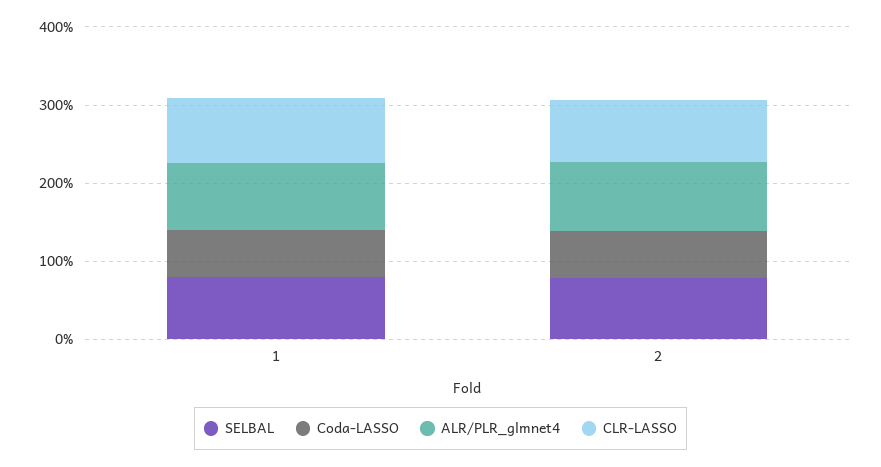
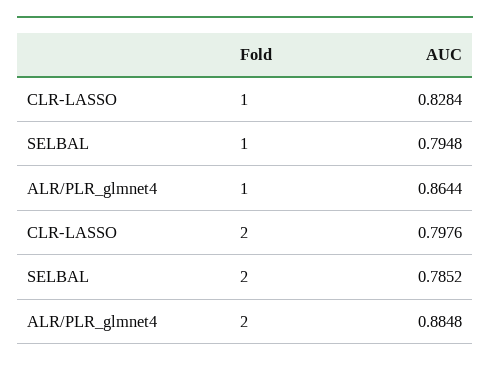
  {
    "SELBAL": {
      "1": 0.7948,
      "2": 0.7852
    },
-   "Coda-LASSO": {
-     "1": 0.6,
-     "2": 0.6
-   },
    "ALR/PLR_glmnet4": {
      "1": 0.8644,
      "2": 0.8848
    },
    "CLR-LASSO": {
      "1": 0.8284,
      "2": 0.7976
    }
  }

